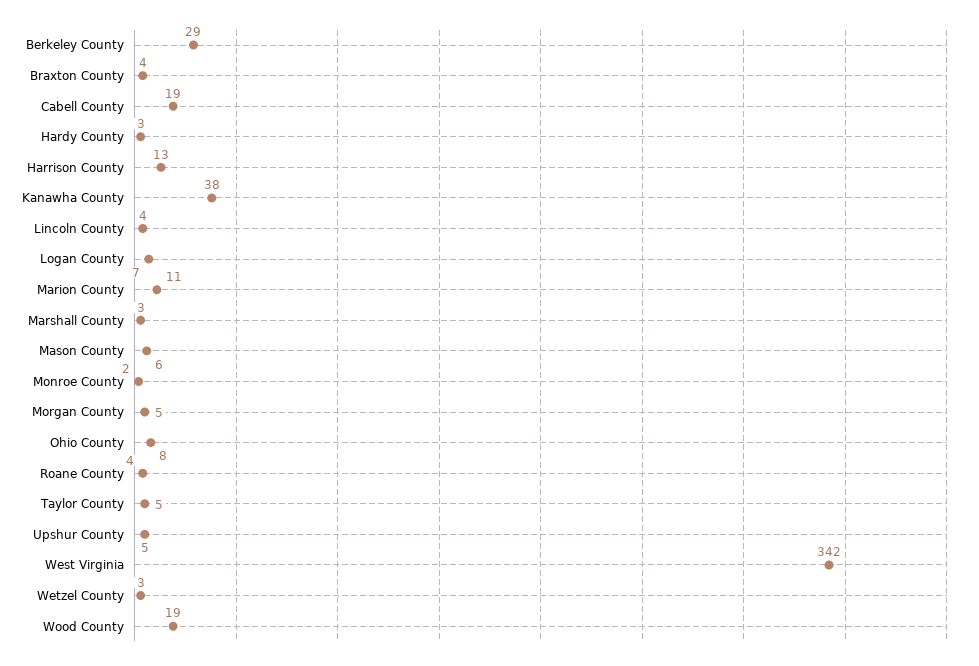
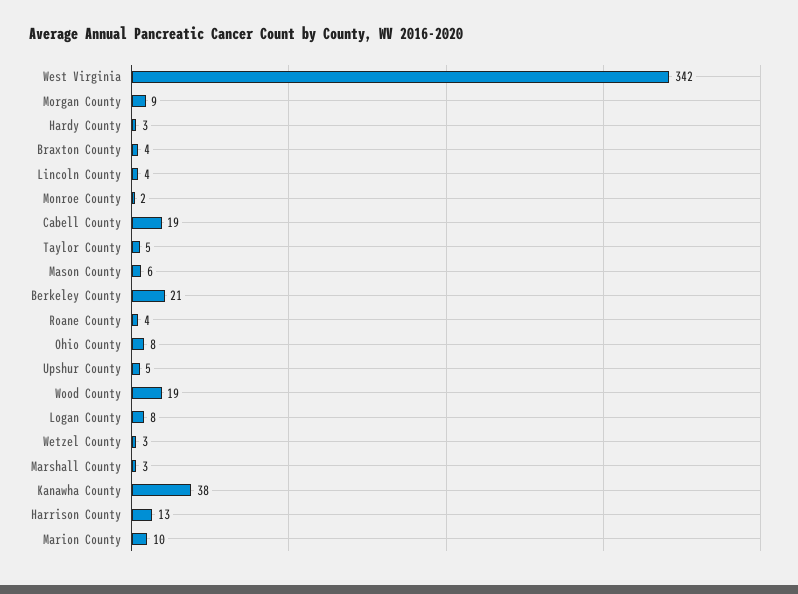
  {
-   "Berkeley County": 29,
+   "Berkeley County": 21,
    "Braxton County": 4,
    "Cabell County": 19,
    "Hardy County": 3,
    "Harrison County": 13,
    "Kanawha County": 38,
    "Lincoln County": 4,
-   "Logan County": 7,
+   "Logan County": 8,
-   "Marion County": 11,
+   "Marion County": 10,
    "Marshall County": 3,
    "Mason County": 6,
    "Monroe County": 2,
-   "Morgan County": 5,
+   "Morgan County": 9,
    "Ohio County": 8,
    "Roane County": 4,
    "Taylor County": 5,
    "Upshur County": 5,
    "West Virginia": 342,
    "Wetzel County": 3,
    "Wood County": 19
  }

